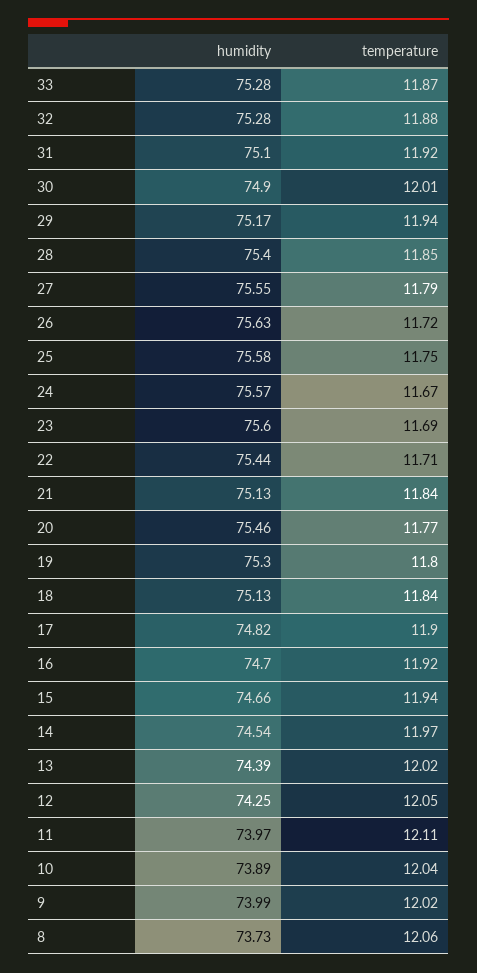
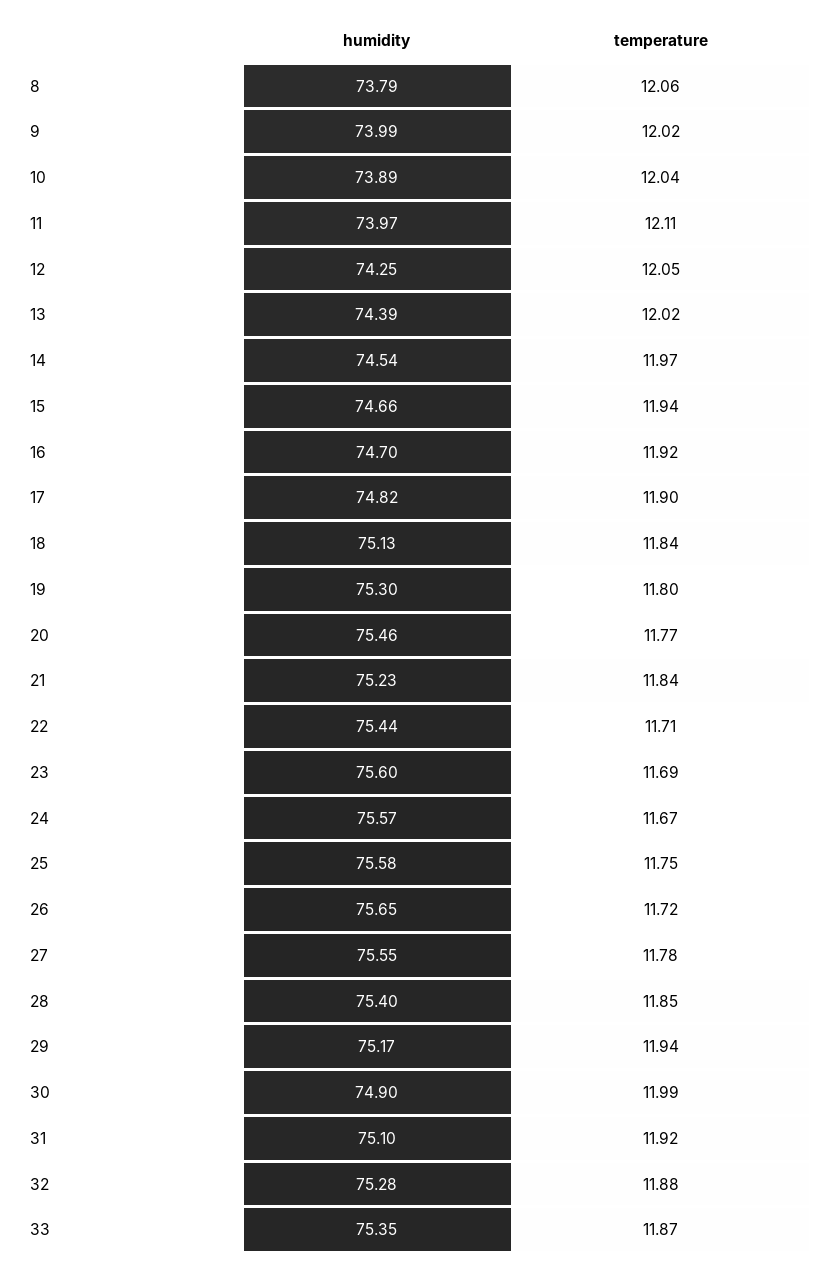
  {
    "humidity": {
-     "33": 75.28,
+     "33": 75.35,
      "32": 75.28,
      "31": 75.1,
      "30": 74.9,
      "29": 75.17,
      "28": 75.4,
      "27": 75.55,
-     "26": 75.63,
+     "26": 75.65,
      "25": 75.58,
      "24": 75.57,
      "23": 75.6,
      "22": 75.44,
-     "21": 75.13,
+     "21": 75.23,
      "20": 75.46,
      "19": 75.3,
      "18": 75.13,
      "17": 74.82,
      "16": 74.7,
      "15": 74.66,
      "14": 74.54,
      "13": 74.39,
      "12": 74.25,
      "11": 73.97,
      "10": 73.89,
      "9": 73.99,
-     "8": 73.73
+     "8": 73.79
    },
    "temperature": {
      "33": 11.87,
      "32": 11.88,
      "31": 11.92,
-     "30": 12.01,
+     "30": 11.99,
      "29": 11.94,
      "28": 11.85,
-     "27": 11.79,
+     "27": 11.78,
      "26": 11.72,
      "25": 11.75,
      "24": 11.67,
      "23": 11.69,
      "22": 11.71,
      "21": 11.84,
      "20": 11.77,
      "19": 11.8,
      "18": 11.84,
      "17": 11.9,
      "16": 11.92,
      "15": 11.94,
      "14": 11.97,
      "13": 12.02,
      "12": 12.05,
      "11": 12.11,
      "10": 12.04,
      "9": 12.02,
      "8": 12.06
    }
  }

